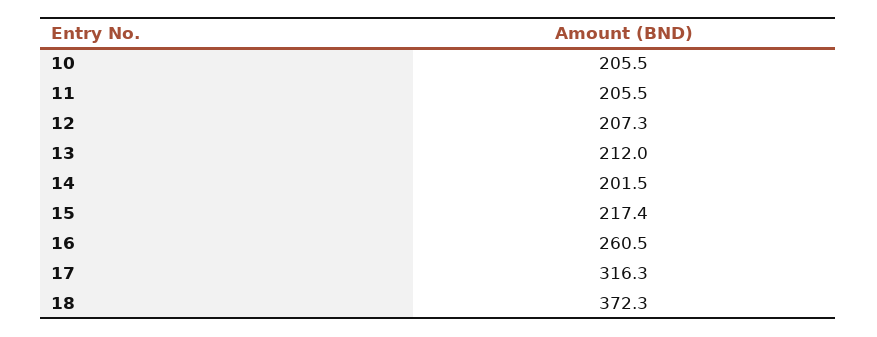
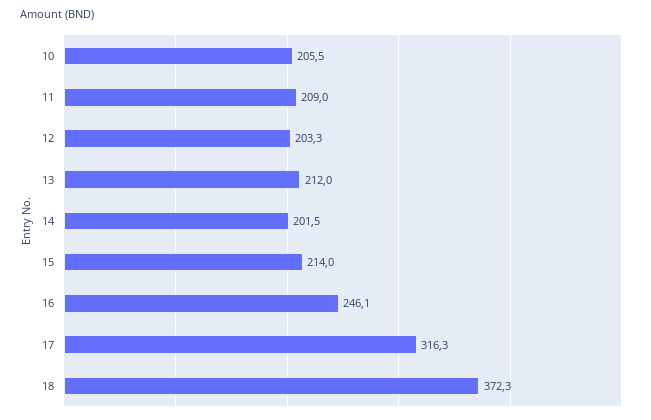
  {
    "10": 205.5,
-   "11": 205.5,
+   "11": 209,
-   "12": 207.3,
+   "12": 203.3,
    "13": 212,
    "14": 201.5,
-   "15": 217.4,
+   "15": 214,
-   "16": 260.5,
+   "16": 246.1,
    "17": 316.3,
    "18": 372.3
  }

